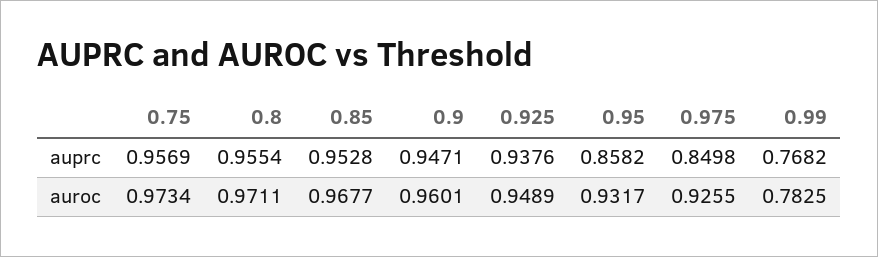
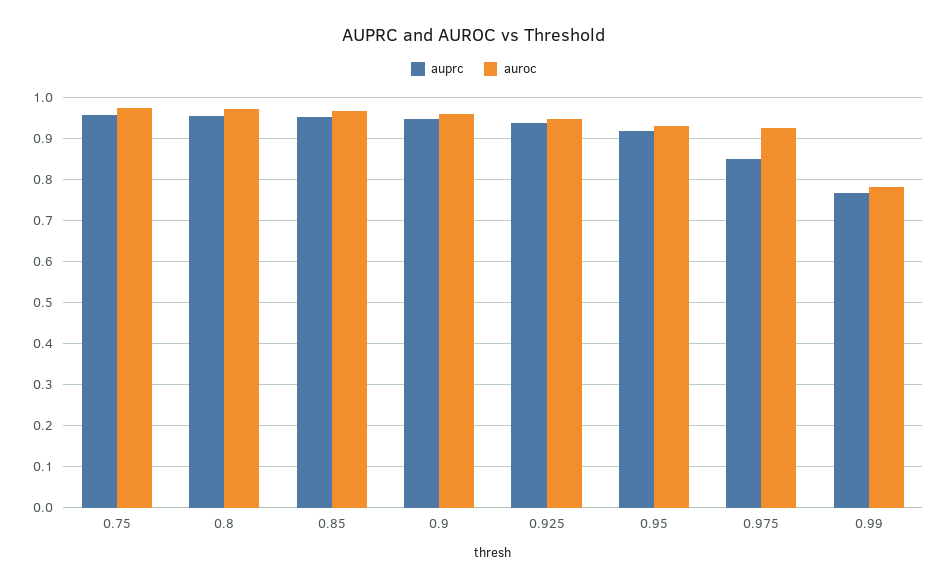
  {
    "auprc": {
      "0.75": 0.9569,
      "0.8": 0.9554,
      "0.85": 0.9528,
      "0.9": 0.9471,
      "0.925": 0.9376,
-     "0.95": 0.8582,
+     "0.95": 0.92,
      "0.975": 0.8498,
      "0.99": 0.7682
    },
    "auroc": {
      "0.75": 0.9734,
      "0.8": 0.9711,
      "0.85": 0.9677,
      "0.9": 0.9601,
      "0.925": 0.9489,
      "0.95": 0.9317,
      "0.975": 0.9255,
      "0.99": 0.7825
    }
  }

